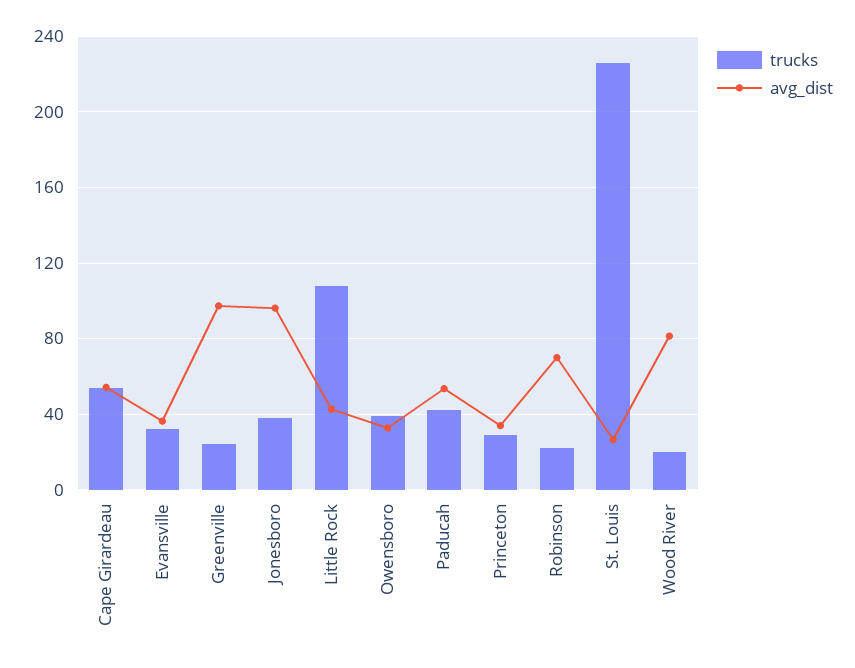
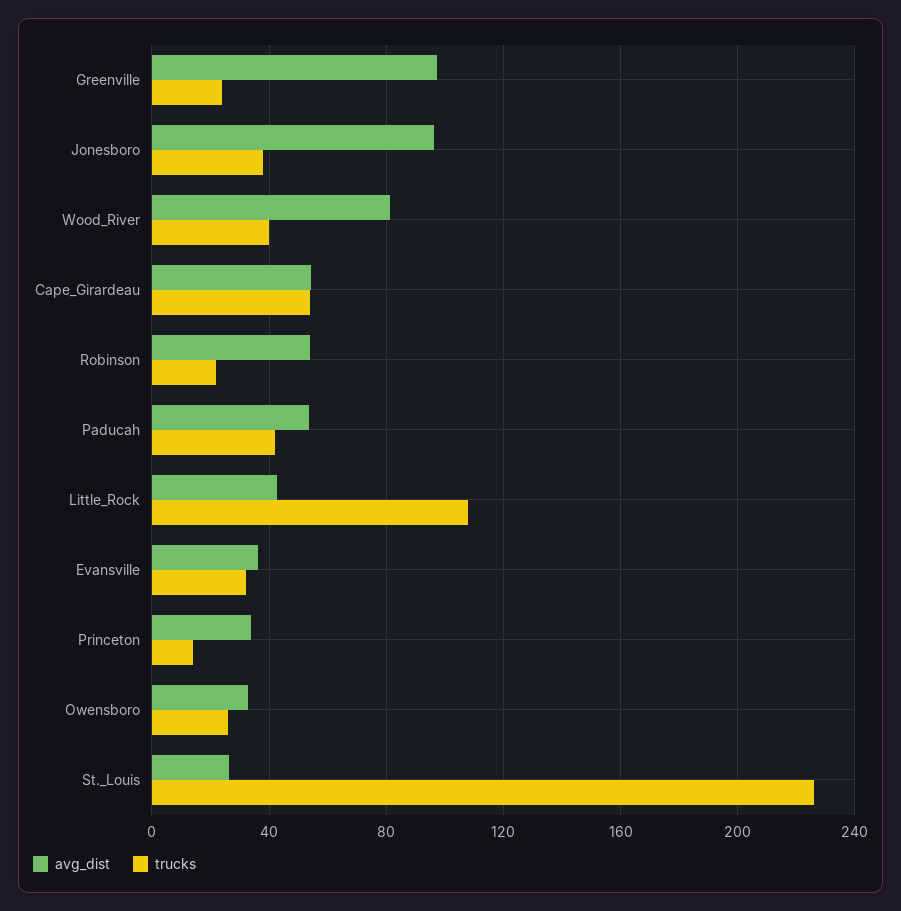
  {
    "trucks": {
      "Cape Girardeau": 55,
      "Evansville": 30,
      "Greenville": 25,
      "Jonesboro": 40,
      "Little Rock": 110,
-     "Owensboro": 40,
+     "Owensboro": 25,
      "Paducah": 40,
-     "Princeton": 30,
+     "Princeton": 15,
      "Robinson": 20,
      "St. Louis": 225,
-     "Wood River": 20
+     "Wood River": 40
    },
    "avg_dist": {
      "Cape Girardeau": 55,
      "Evansville": 35,
      "Greenville": 95,
      "Jonesboro": 95,
      "Little Rock": 45,
      "Owensboro": 35,
      "Paducah": 55,
      "Princeton": 35,
-     "Robinson": 70,
+     "Robinson": 55,
      "St. Louis": 25,
      "Wood River": 80
    }
  }

